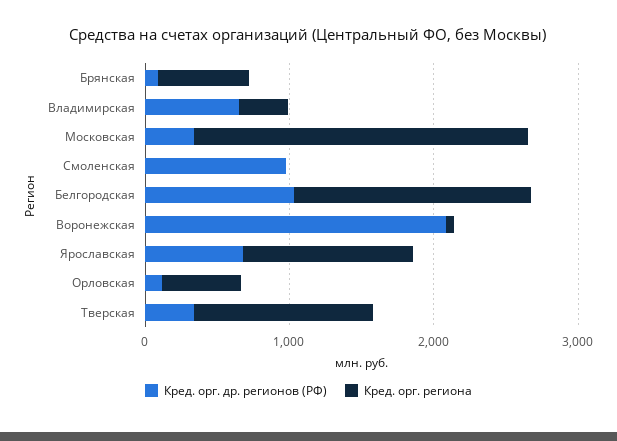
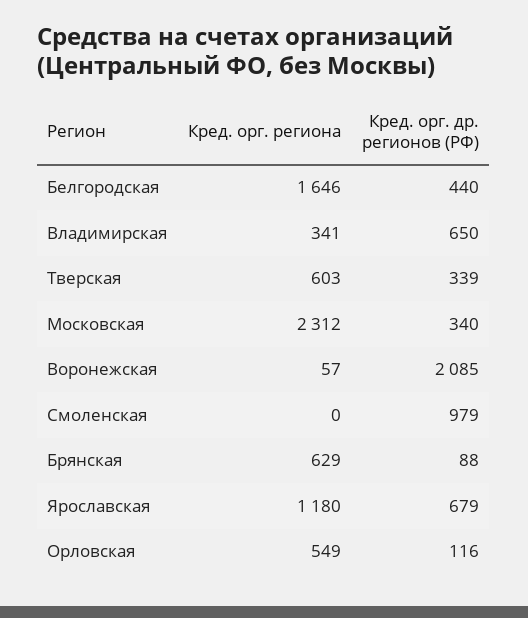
  {
    "Кред. орг. др. регионов (РФ)": {
      "Брянская": 88,
      "Владимирская": 650,
      "Московская": 340,
      "Смоленская": 979,
-     "Белгородская": 1000,
+     "Белгородская": 440,
      "Воронежская": 2085,
      "Ярославская": 679,
      "Орловская": 116,
      "Тверская": 339
    },
    "Кред. орг. региона": {
      "Брянская": 629,
      "Владимирская": 341,
      "Московская": 2312,
      "Смоленская": 0,
      "Белгородская": 1646,
      "Воронежская": 57,
      "Ярославская": 1180,
      "Орловская": 549,
-     "Тверская": 1200
+     "Тверская": 603
    }
  }

